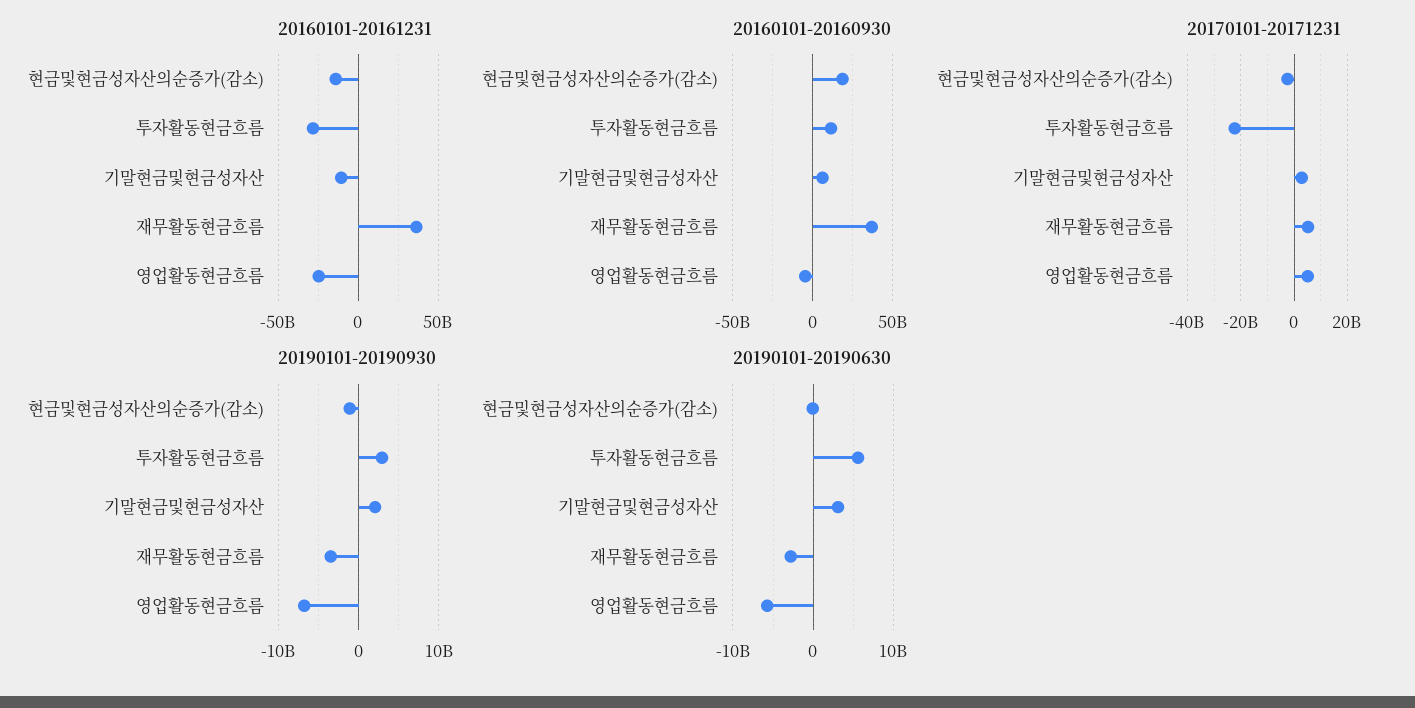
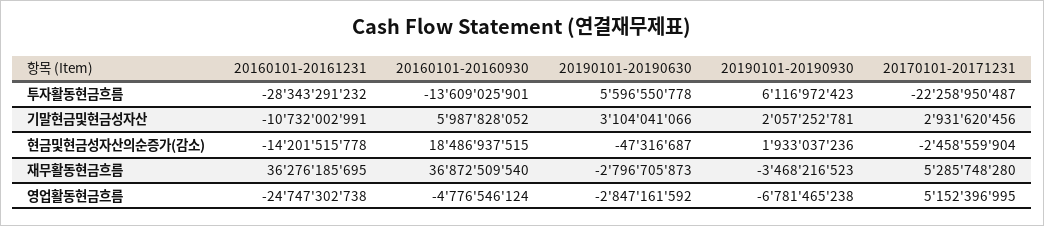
  {
    "20160101-20161231": {
      "현금및현금성자산의순증가(감소)": -14201515778,
      "투자활동현금흐름": -28343291232,
      "기말현금및현금성자산": -10732002991,
      "재무활동현금흐름": 36276185695,
      "영업활동현금흐름": -24747302738
    },
    "20160101-20160930": {
      "현금및현금성자산의순증가(감소)": 18486937515,
-     "투자활동현금흐름": 10000000000,
+     "투자활동현금흐름": -13609025901,
      "기말현금및현금성자산": 5987828052,
      "재무활동현금흐름": 36872509540,
      "영업활동현금흐름": -4776546124
    },
    "20170101-20171231": {
      "현금및현금성자산의순증가(감소)": -2458559904,
      "투자활동현금흐름": -22258950487,
      "기말현금및현금성자산": 2931620456,
      "재무활동현금흐름": 5285748280,
      "영업활동현금흐름": 5152396995
    },
    "20190101-20190930": {
-     "현금및현금성자산의순증가(감소)": -1000000000,
+     "현금및현금성자산의순증가(감소)": 1933037236,
-     "투자활동현금흐름": 3000000000,
+     "투자활동현금흐름": 6116972423,
      "기말현금및현금성자산": 2057252781,
      "재무활동현금흐름": -3468216523,
      "영업활동현금흐름": -6781465238
    },
    "20190101-20190630": {
      "현금및현금성자산의순증가(감소)": -47316687,
      "투자활동현금흐름": 5596550778,
      "기말현금및현금성자산": 3104041066,
      "재무활동현금흐름": -2796705873,
-     "영업활동현금흐름": -6000000000
+     "영업활동현금흐름": -2847161592
    }
  }

